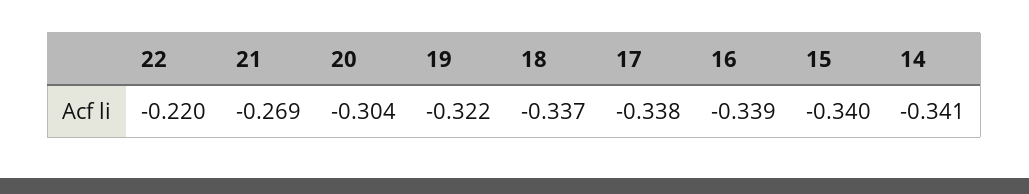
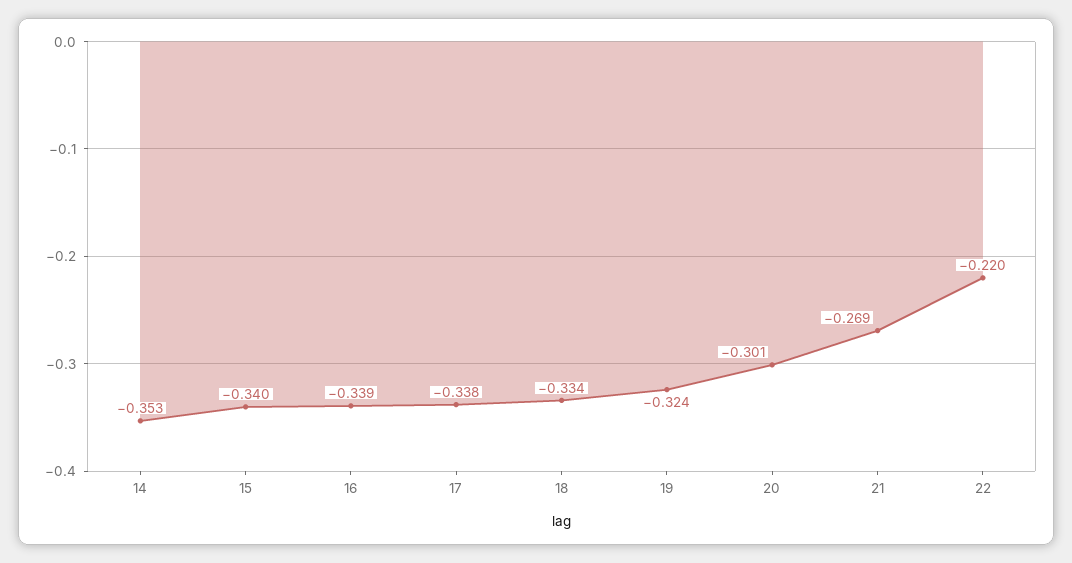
  {
    "22": -0.22,
    "21": -0.269,
-   "20": -0.304,
+   "20": -0.301,
-   "19": -0.322,
+   "19": -0.324,
-   "18": -0.337,
+   "18": -0.334,
    "17": -0.338,
    "16": -0.339,
    "15": -0.34,
-   "14": -0.341
+   "14": -0.353
  }

